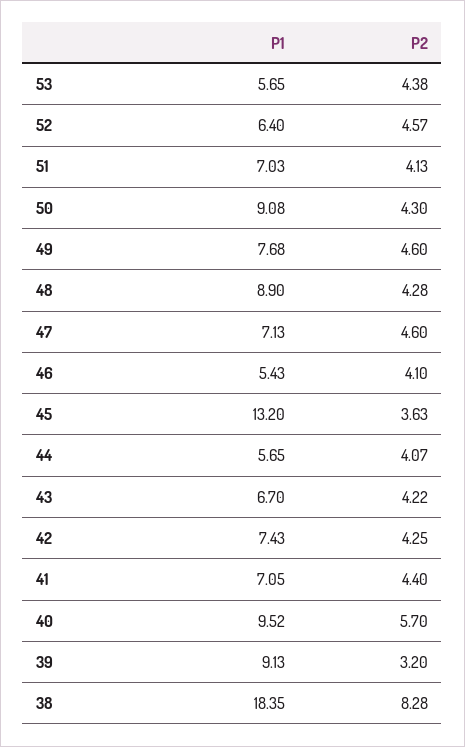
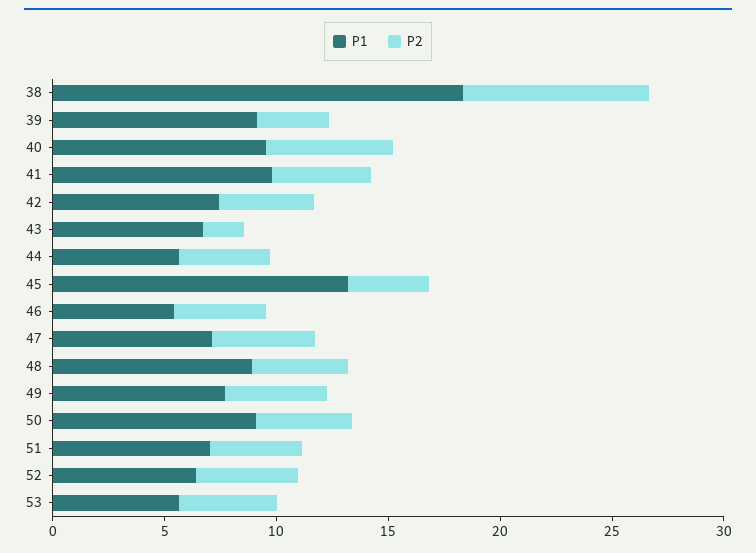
  {
    "P1": {
      "53": 5.65,
      "52": 6.4,
      "51": 7.03,
      "50": 9.08,
      "49": 7.68,
      "48": 8.9,
      "47": 7.13,
      "46": 5.43,
      "45": 13.2,
      "44": 5.65,
      "43": 6.7,
      "42": 7.43,
-     "41": 7.05,
+     "41": 10,
      "40": 9.52,
      "39": 9.13,
      "38": 18.35
    },
    "P2": {
      "53": 4.38,
      "52": 4.57,
      "51": 4.13,
      "50": 4.3,
      "49": 4.6,
      "48": 4.28,
      "47": 4.6,
      "46": 4.1,
      "45": 3.63,
      "44": 4.07,
-     "43": 4.22,
+     "43": 2,
      "42": 4.25,
      "41": 4.4,
      "40": 5.7,
      "39": 3.2,
      "38": 8.28
    }
  }

